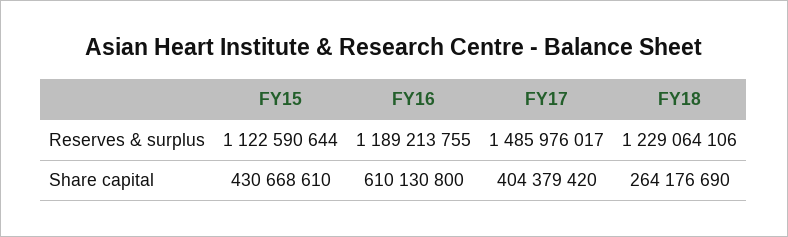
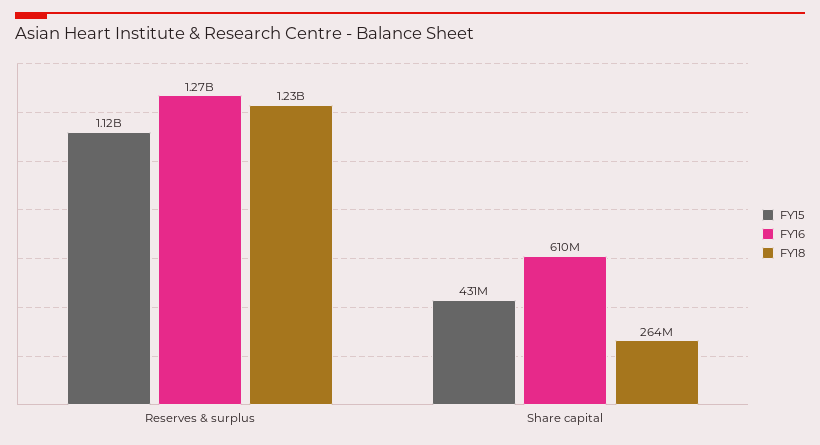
  {
    "FY15": {
      "Reserves & surplus": 1122590644,
      "Share capital": 430668610
    },
    "FY16": {
-     "Reserves & surplus": 1189213755,
+     "Reserves & surplus": 1270000000,
      "Share capital": 610130800
    },
-   "FY17": {
-     "Reserves & surplus": 1485976017,
-     "Share capital": 404379420
-   },
    "FY18": {
      "Reserves & surplus": 1229064106,
      "Share capital": 264176690
    }
  }

